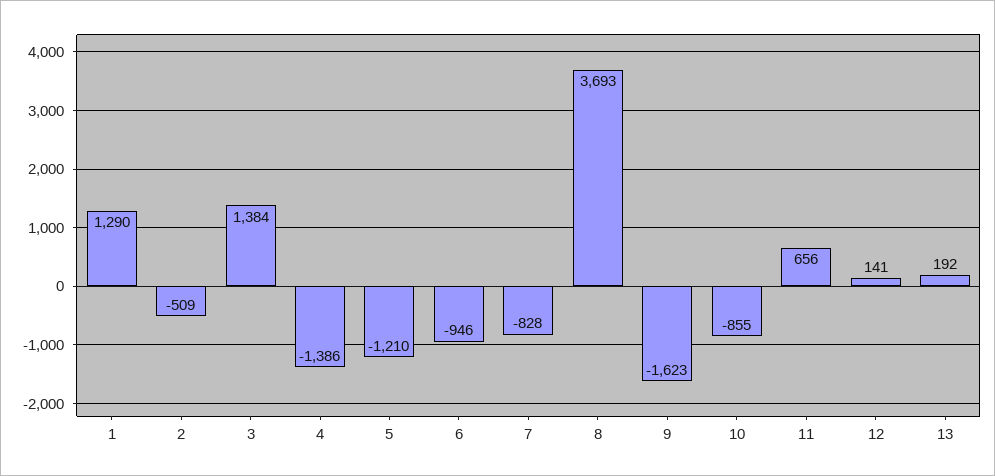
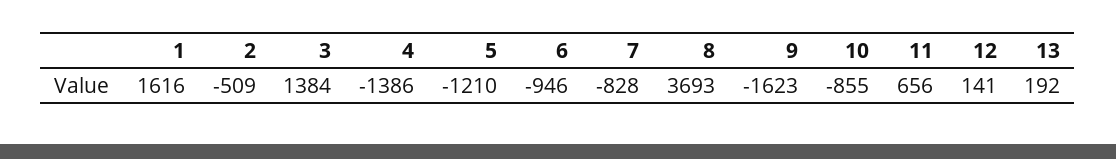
  {
-   "1": 1290,
+   "1": 1616,
    "2": -509,
    "3": 1384,
    "4": -1386,
    "5": -1210,
    "6": -946,
    "7": -828,
    "8": 3693,
    "9": -1623,
    "10": -855,
    "11": 656,
    "12": 141,
    "13": 192
  }

